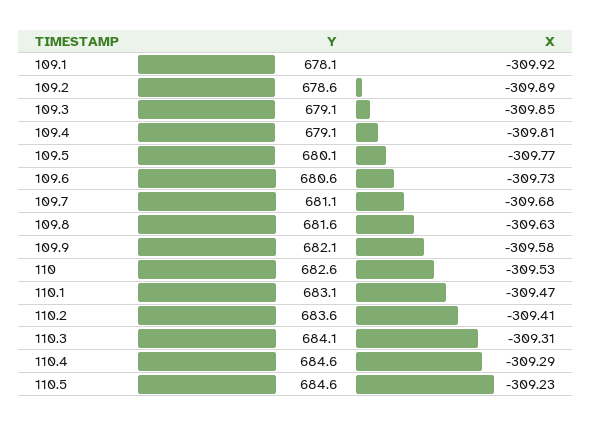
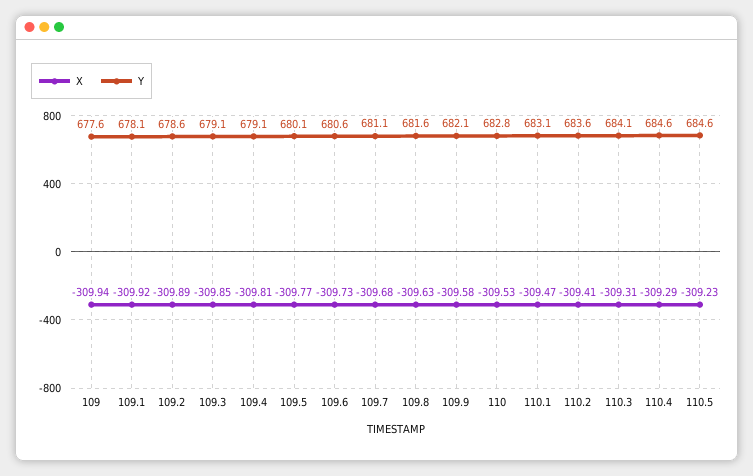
  {
    "Y": {
      "109.1": 678.1,
      "109.2": 678.6,
      "109.3": 679.1,
      "109.4": 679.1,
      "109.5": 680.1,
      "109.6": 680.6,
      "109.7": 681.1,
      "109.8": 681.6,
      "109.9": 682.1,
-     "110": 682.6,
+     "110": 682.8,
      "110.1": 683.1,
      "110.2": 683.6,
      "110.3": 684.1,
      "110.4": 684.6,
-     "110.5": 684.6
+     "110.5": 684.6,
+     "109": 677.6
    },
    "X": {
      "109.1": -309.92,
      "109.2": -309.89,
      "109.3": -309.85,
      "109.4": -309.81,
      "109.5": -309.77,
      "109.6": -309.73,
      "109.7": -309.68,
      "109.8": -309.63,
      "109.9": -309.58,
      "110": -309.53,
      "110.1": -309.47,
      "110.2": -309.41,
      "110.3": -309.31,
      "110.4": -309.29,
-     "110.5": -309.23
+     "110.5": -309.23,
+     "109": -309.94
    }
  }

